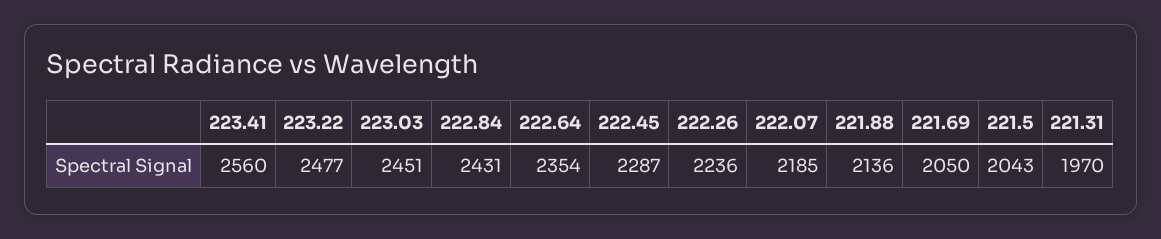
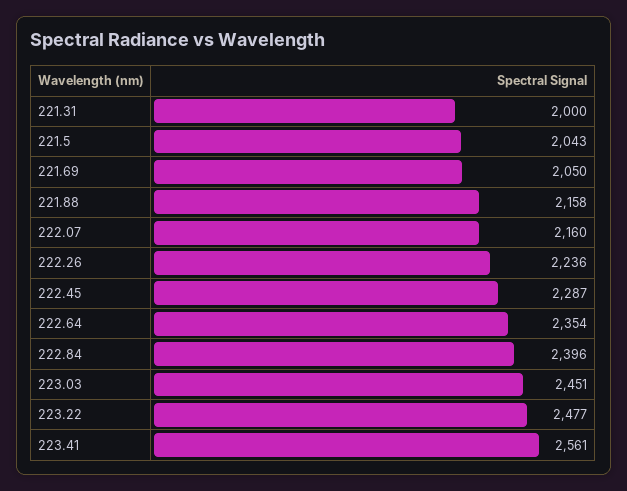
  {
-   "223.41": 2560,
+   "223.41": 2561,
    "223.22": 2477,
    "223.03": 2451,
-   "222.84": 2431,
+   "222.84": 2396,
    "222.64": 2354,
    "222.45": 2287,
    "222.26": 2236,
-   "222.07": 2185,
+   "222.07": 2160,
-   "221.88": 2136,
+   "221.88": 2158,
    "221.69": 2050,
    "221.5": 2043,
-   "221.31": 1970
+   "221.31": 2000
  }

